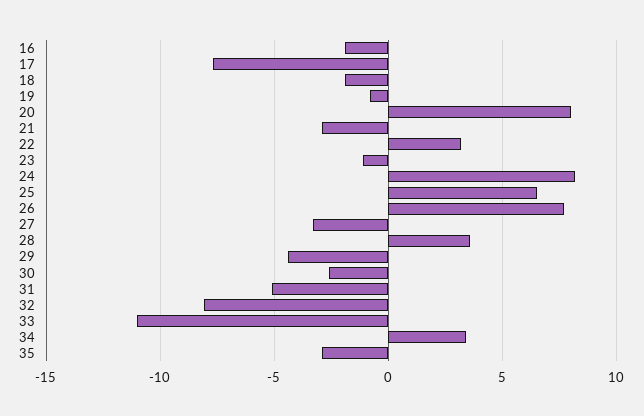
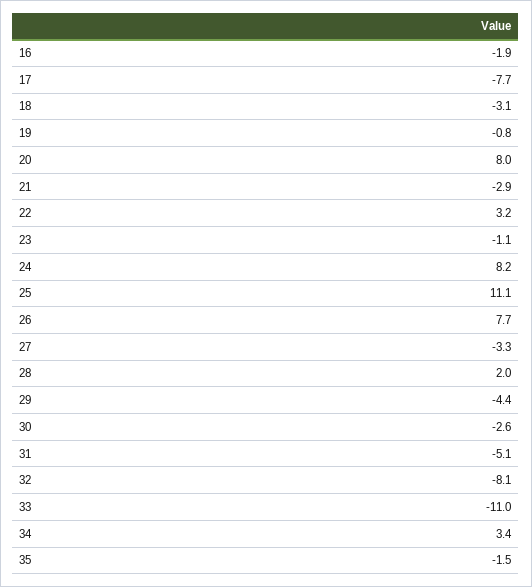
  {
    "16": -1.9,
    "17": -7.7,
-   "18": -2,
+   "18": -3.1,
    "19": -0.8,
    "20": 8,
    "21": -2.9,
    "22": 3.2,
    "23": -1.1,
    "24": 8.2,
-   "25": 6.5,
+   "25": 11.1,
    "26": 7.7,
    "27": -3.3,
-   "28": 3.5,
+   "28": 2,
    "29": -4.4,
    "30": -2.6,
    "31": -5.1,
    "32": -8.1,
    "33": -11,
    "34": 3.4,
-   "35": -3
+   "35": -1.5
  }

